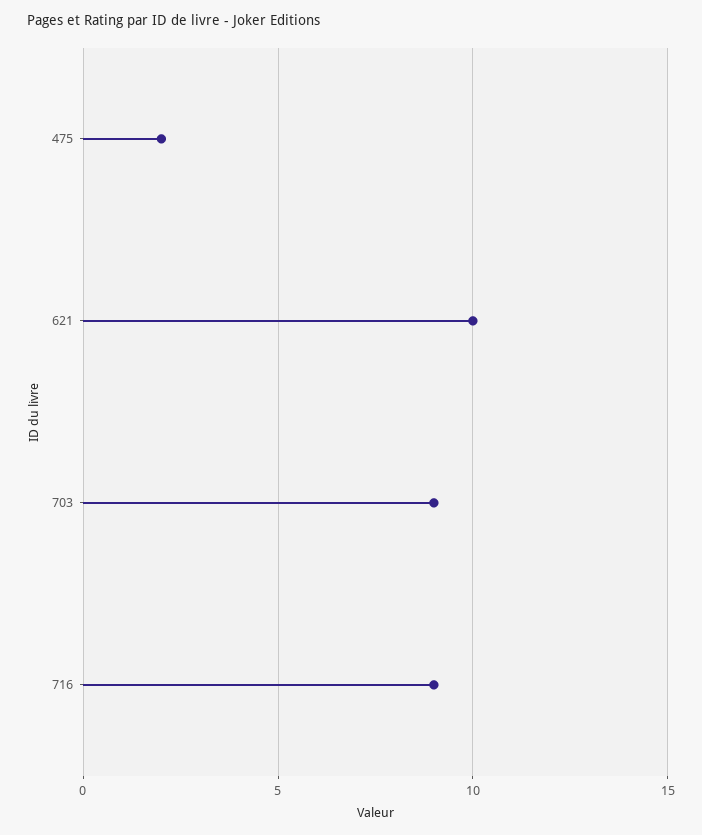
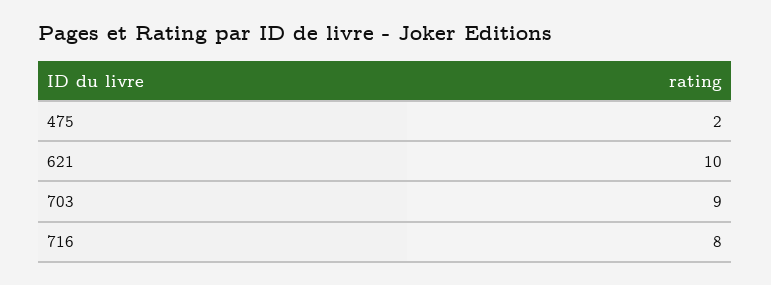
  {
    "475": 2,
    "621": 10,
    "703": 9,
-   "716": 9
+   "716": 8
  }

